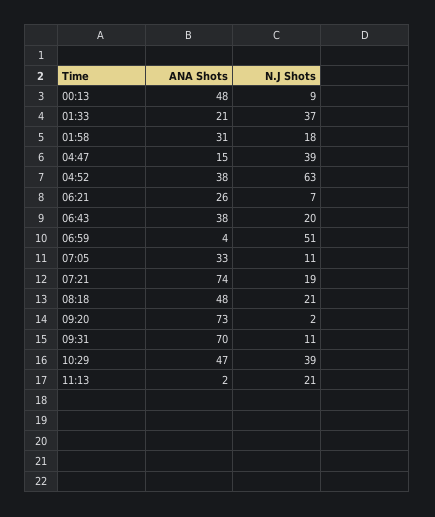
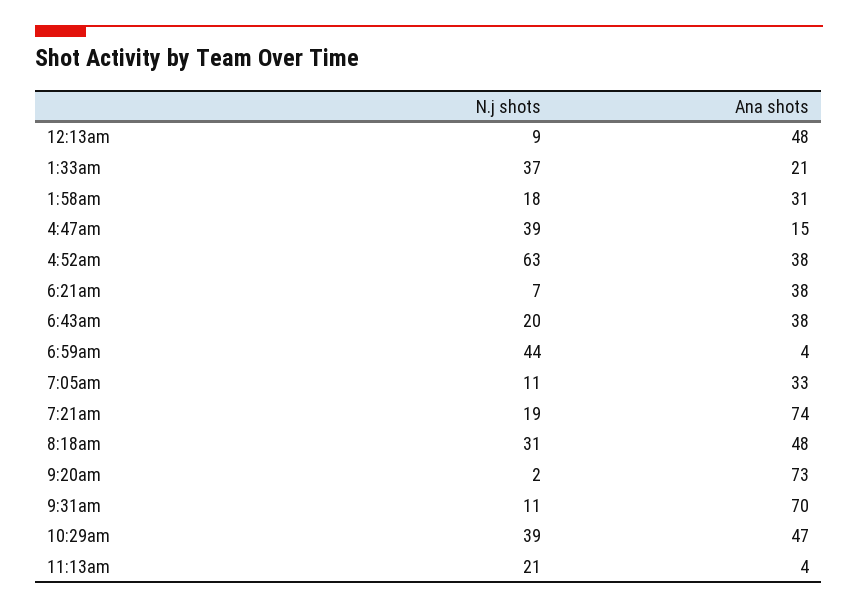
  {
    "ANA Shots": {
      "00:13": 48,
      "01:33": 21,
      "01:58": 31,
      "04:47": 15,
      "04:52": 38,
-     "06:21": 26,
+     "06:21": 38,
      "06:43": 38,
      "06:59": 4,
      "07:05": 33,
      "07:21": 74,
      "08:18": 48,
      "09:20": 73,
      "09:31": 70,
      "10:29": 47,
-     "11:13": 2
+     "11:13": 4
    },
    "N.J Shots": {
      "00:13": 9,
      "01:33": 37,
      "01:58": 18,
      "04:47": 39,
      "04:52": 63,
      "06:21": 7,
      "06:43": 20,
-     "06:59": 51,
+     "06:59": 44,
      "07:05": 11,
      "07:21": 19,
-     "08:18": 21,
+     "08:18": 31,
      "09:20": 2,
      "09:31": 11,
      "10:29": 39,
      "11:13": 21
    }
  }

